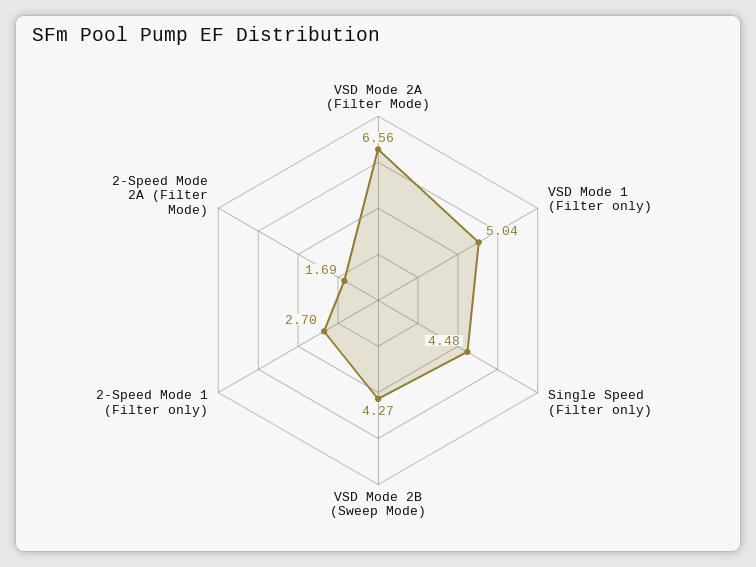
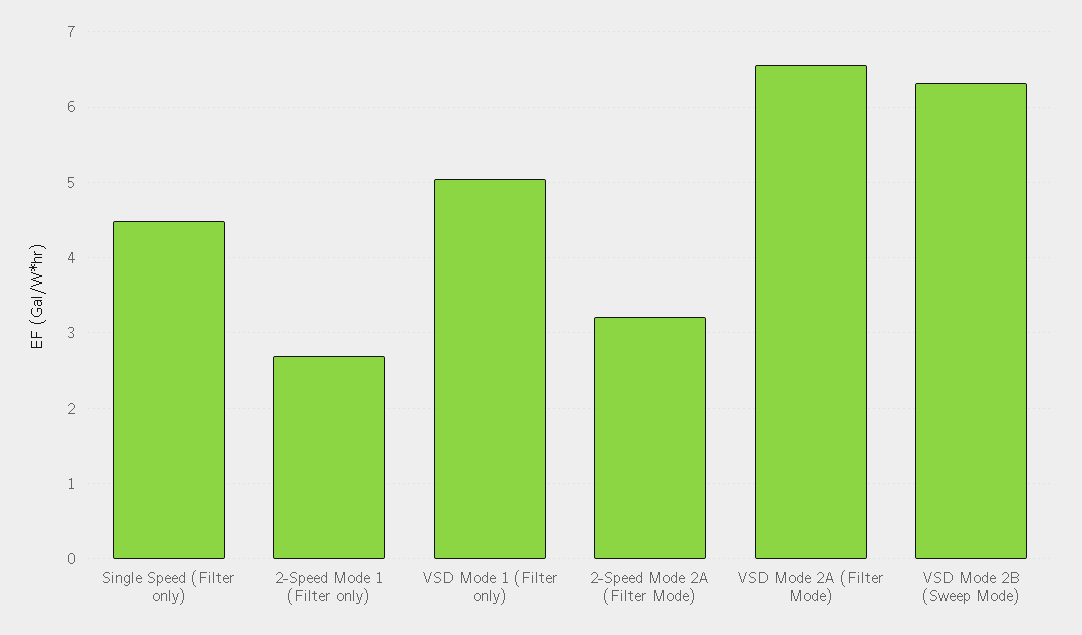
  {
    "VSD Mode 2A (Filter Mode)": 6.56,
    "VSD Mode 1 (Filter only)": 5.04,
    "Single Speed (Filter only)": 4.48,
-   "VSD Mode 2B (Sweep Mode)": 4.27,
+   "VSD Mode 2B (Sweep Mode)": 6.3,
    "2-Speed Mode 1 (Filter only)": 2.7,
-   "2-Speed Mode 2A (Filter Mode)": 1.69
+   "2-Speed Mode 2A (Filter Mode)": 3.2
  }

